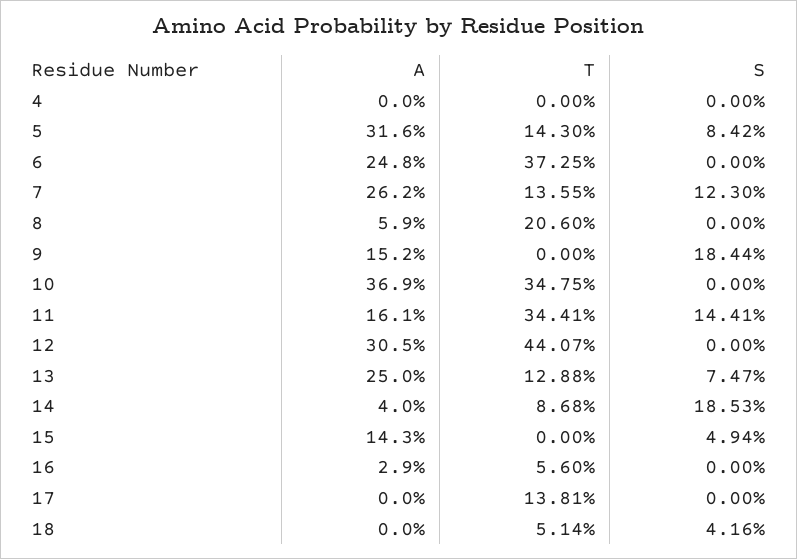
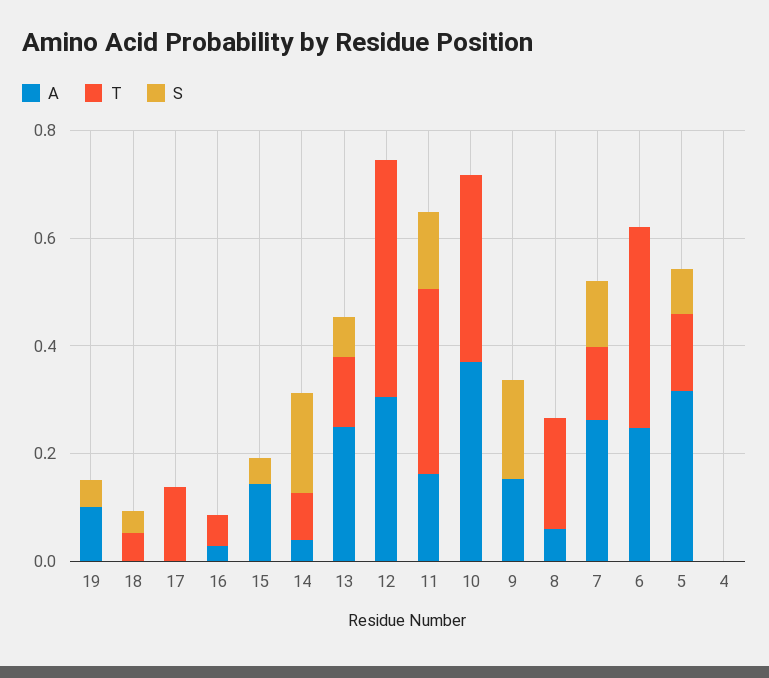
  {
    "A": {
      "4": 0,
      "5": 0.316,
      "6": 0.248,
      "7": 0.262,
      "8": 0.059,
      "9": 0.152,
      "10": 0.369,
      "11": 0.161,
      "12": 0.305,
      "13": 0.25,
      "14": 0.04,
      "15": 0.143,
      "16": 0.029,
      "17": 0,
-     "18": 0
+     "18": 0,
+     "19": 0.1
    },
    "T": {
      "4": 0,
      "5": 0.143,
      "6": 0.3725,
      "7": 0.1355,
      "8": 0.206,
      "9": 0,
      "10": 0.3475,
      "11": 0.3441,
      "12": 0.4407,
      "13": 0.1288,
      "14": 0.0868,
      "15": 0,
      "16": 0.056,
      "17": 0.1381,
-     "18": 0.0514
+     "18": 0.0514,
+     "19": 0
    },
    "S": {
      "4": 0,
      "5": 0.0842,
      "6": 0,
      "7": 0.123,
      "8": 0,
      "9": 0.1844,
      "10": 0,
      "11": 0.1441,
      "12": 0,
      "13": 0.0747,
      "14": 0.1853,
      "15": 0.0494,
      "16": 0,
      "17": 0,
-     "18": 0.0416
+     "18": 0.0416,
+     "19": 0.05
    }
  }

